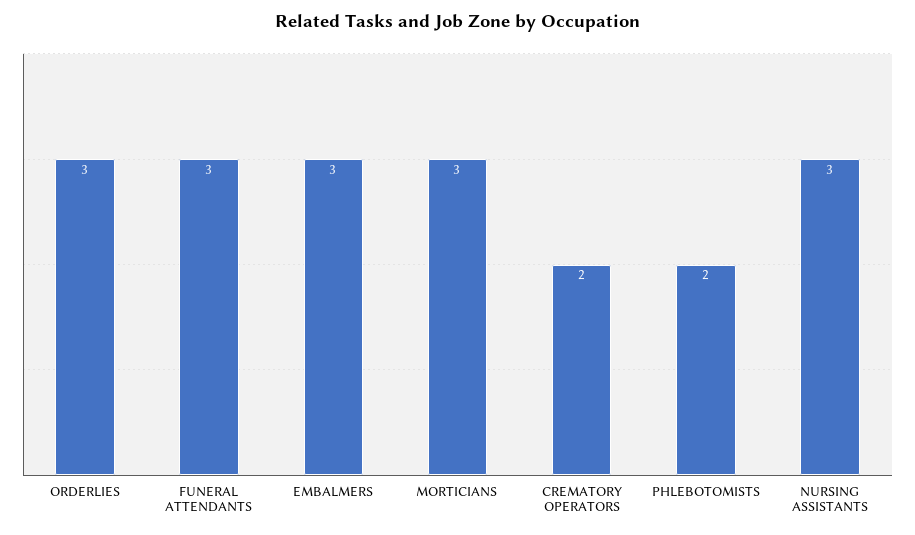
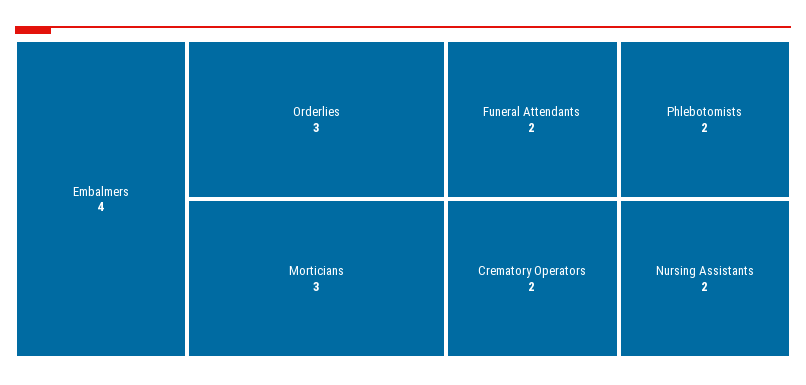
  {
    "ORDERLIES": 3,
-   "FUNERAL ATTENDANTS": 3,
+   "FUNERAL ATTENDANTS": 2,
-   "EMBALMERS": 3,
+   "EMBALMERS": 4,
    "MORTICIANS": 3,
    "CREMATORY OPERATORS": 2,
    "PHLEBOTOMISTS": 2,
-   "NURSING ASSISTANTS": 3
+   "NURSING ASSISTANTS": 2
  }

